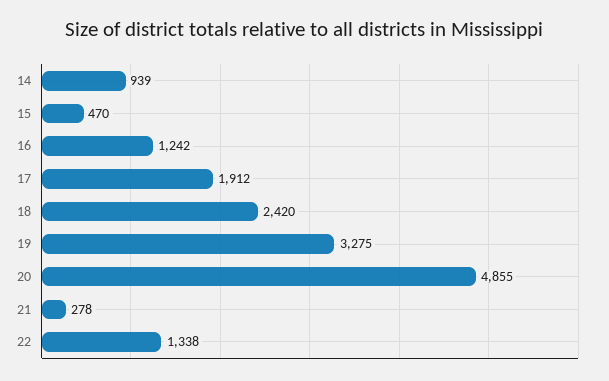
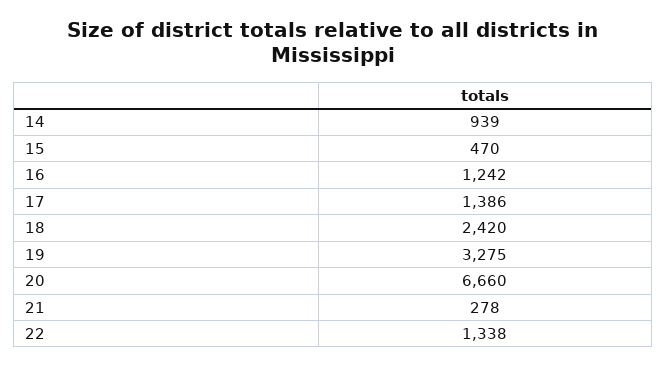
  {
    "14": 939,
    "15": 470,
    "16": 1242,
-   "17": 1912,
+   "17": 1386,
    "18": 2420,
    "19": 3275,
-   "20": 4855,
+   "20": 6660,
    "21": 278,
    "22": 1338
  }

